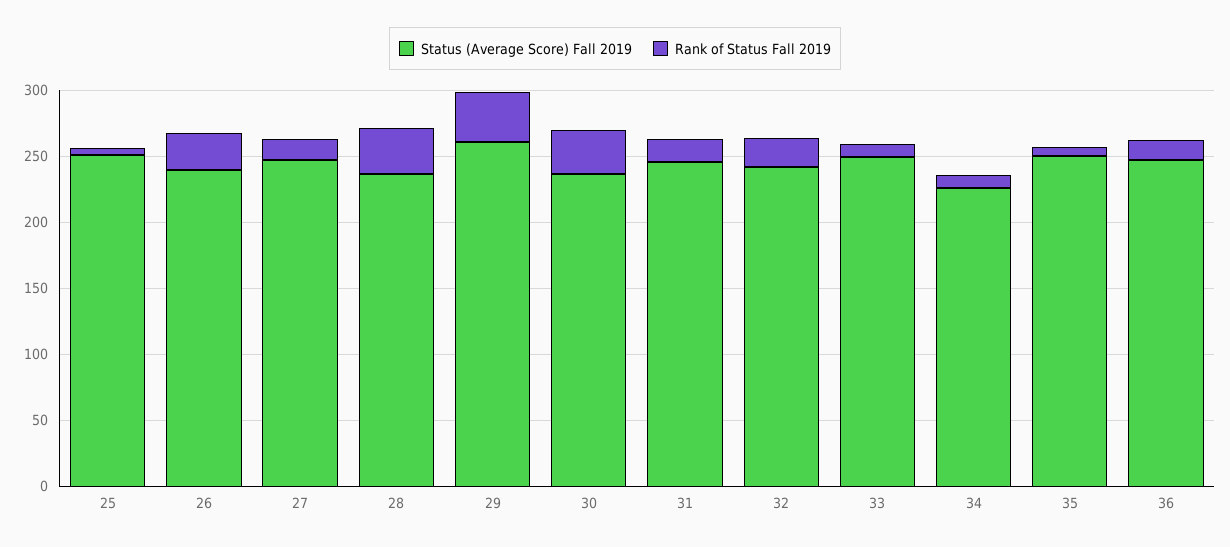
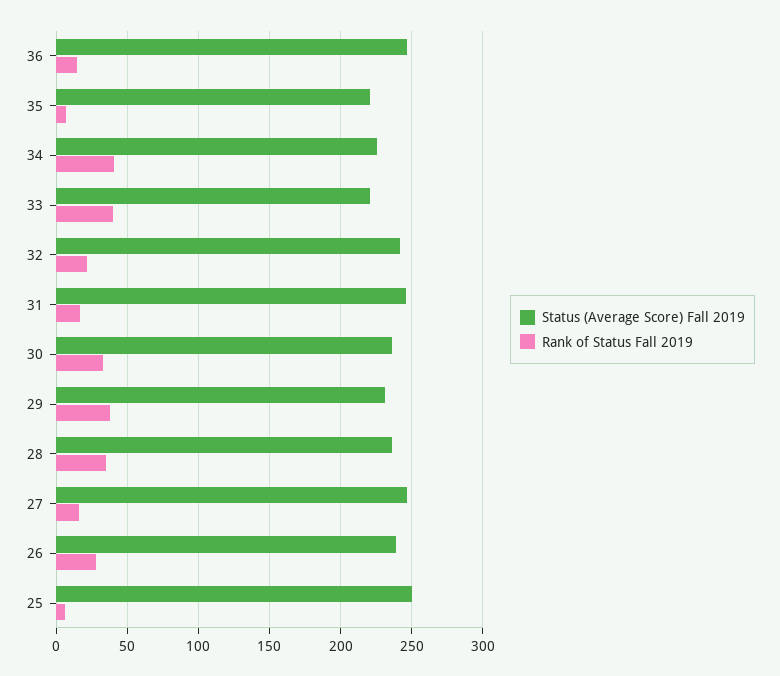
  {
    "Status (Average Score) Fall 2019": {
      "25": 250,
      "26": 240,
      "27": 245,
      "28": 235,
-     "29": 260,
+     "29": 230,
      "30": 235,
      "31": 245,
      "32": 240,
-     "33": 250,
+     "33": 220,
      "34": 225,
-     "35": 250,
+     "35": 220,
      "36": 245
    },
    "Rank of Status Fall 2019": {
      "25": 5,
      "26": 30,
      "27": 15,
      "28": 35,
      "29": 40,
      "30": 35,
      "31": 15,
      "32": 20,
-     "33": 10,
+     "33": 40,
-     "34": 10,
+     "34": 40,
      "35": 5,
      "36": 15
    }
  }

